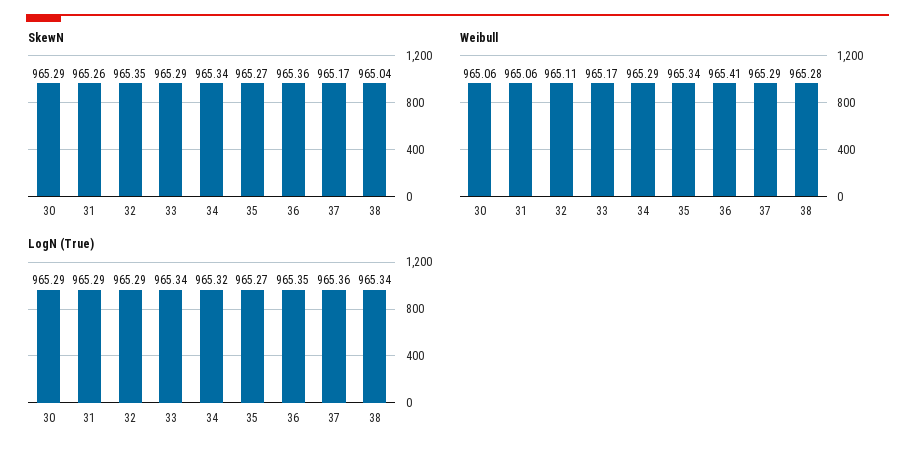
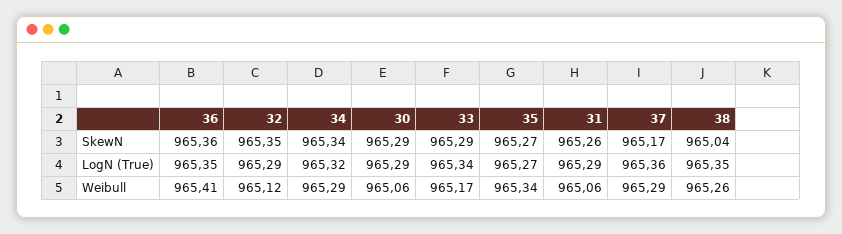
  {
    "SkewN": {
      "30": 965.29,
      "31": 965.26,
      "32": 965.35,
      "33": 965.29,
      "34": 965.34,
      "35": 965.27,
      "36": 965.36,
      "37": 965.17,
      "38": 965.04
    },
    "Weibull": {
      "30": 965.06,
      "31": 965.06,
-     "32": 965.11,
+     "32": 965.12,
      "33": 965.17,
      "34": 965.29,
      "35": 965.34,
      "36": 965.41,
      "37": 965.29,
-     "38": 965.28
+     "38": 965.26
    },
    "LogN (True)": {
      "30": 965.29,
      "31": 965.29,
      "32": 965.29,
      "33": 965.34,
      "34": 965.32,
      "35": 965.27,
      "36": 965.35,
      "37": 965.36,
-     "38": 965.34
+     "38": 965.35
    }
  }

